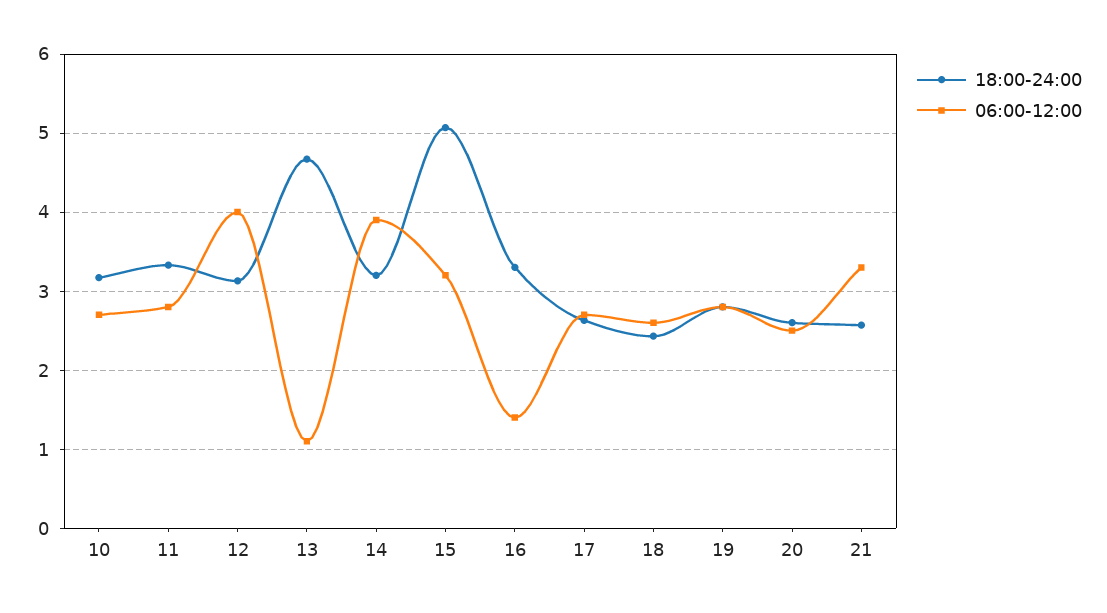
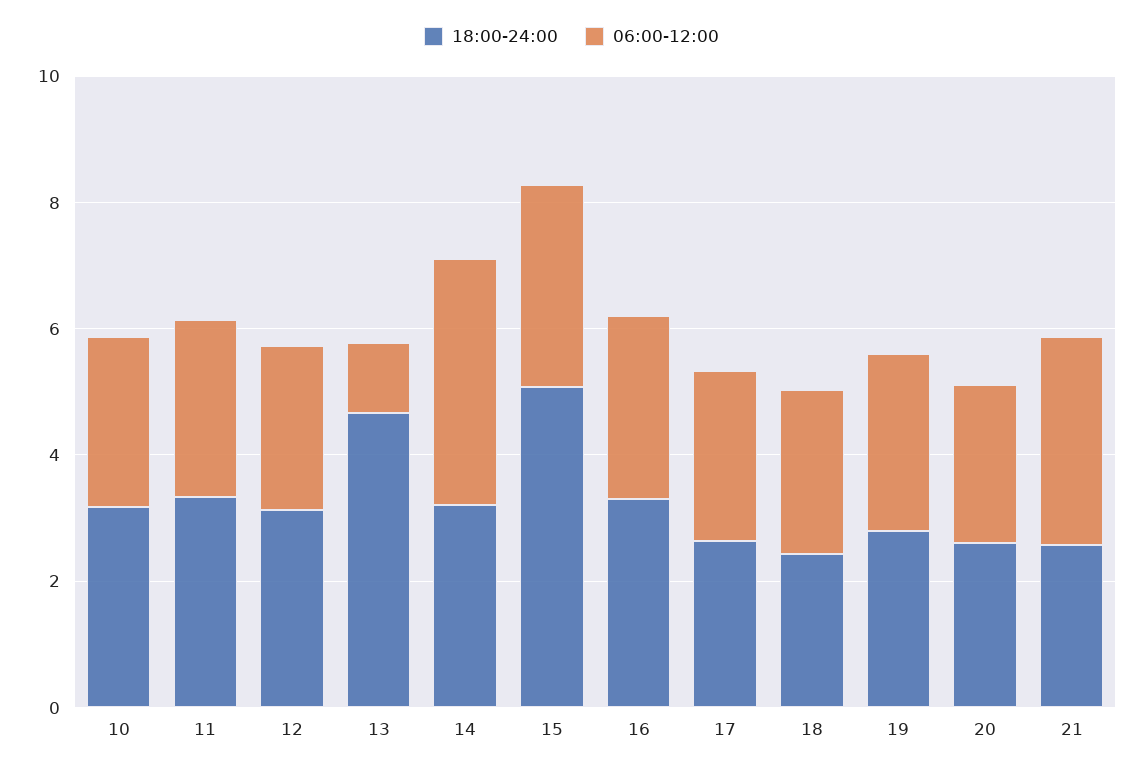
  {
    "18:00-24:00": {
      "10": 3.2,
      "11": 3.3,
      "12": 3.1,
      "13": 4.7,
      "14": 3.2,
      "15": 5.1,
      "16": 3.3,
      "17": 2.6,
      "18": 2.4,
      "19": 2.8,
      "20": 2.6,
      "21": 2.6
    },
    "06:00-12:00": {
      "10": 2.7,
      "11": 2.8,
-     "12": 4,
+     "12": 2.5,
      "13": 1.1,
      "14": 3.9,
      "15": 3.2,
-     "16": 1.4,
+     "16": 3,
      "17": 2.7,
      "18": 2.6,
      "19": 2.8,
      "20": 2.5,
      "21": 3.3
    }
  }

